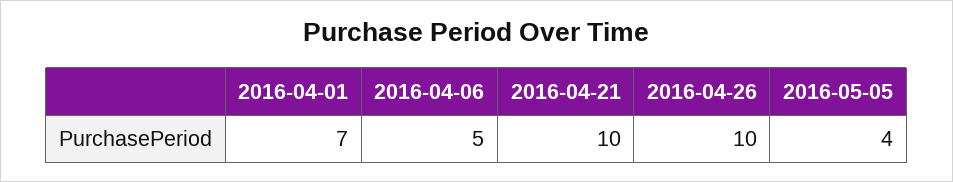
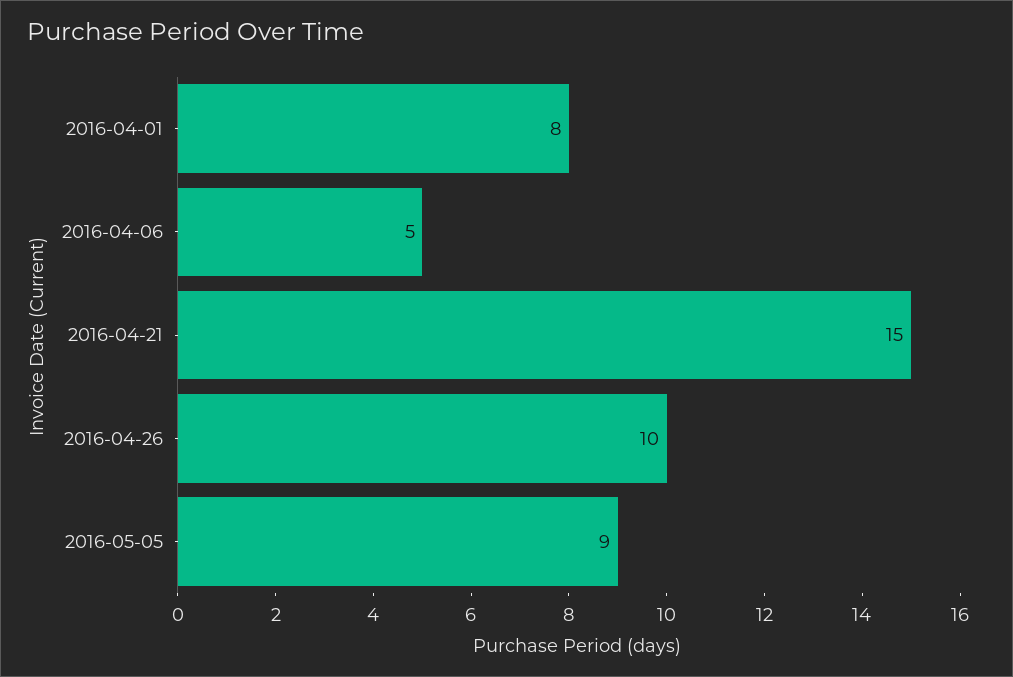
  {
-   "2016-04-01": 7,
+   "2016-04-01": 8,
    "2016-04-06": 5,
-   "2016-04-21": 10,
+   "2016-04-21": 15,
    "2016-04-26": 10,
-   "2016-05-05": 4
+   "2016-05-05": 9
  }

